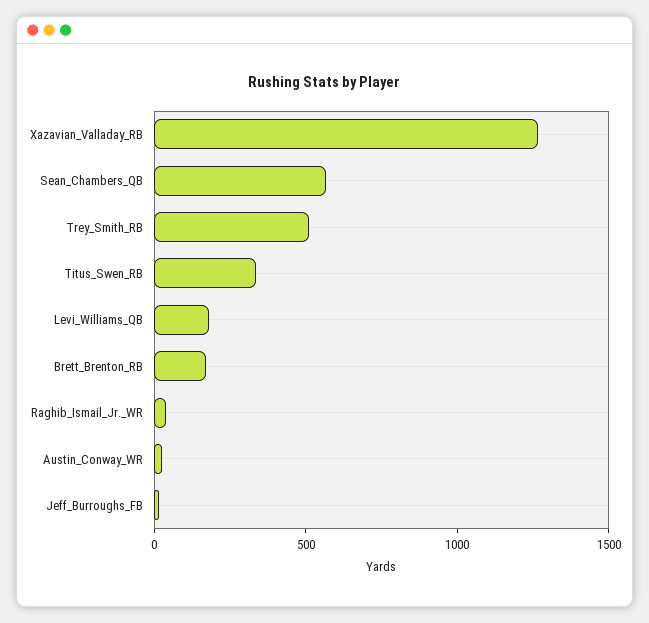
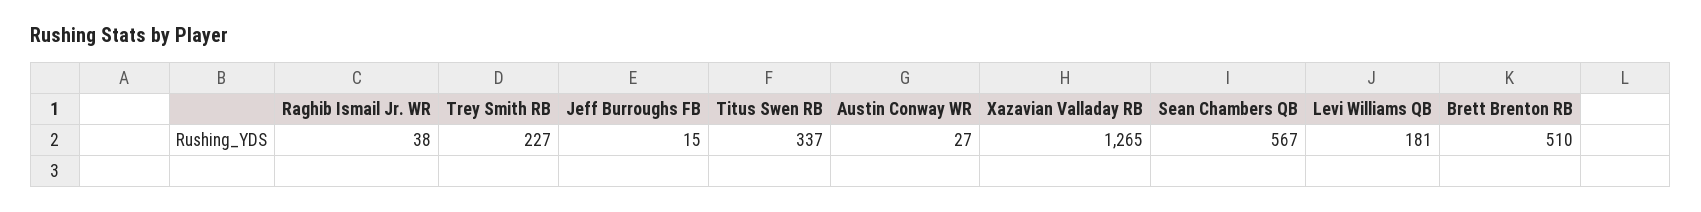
  {
    "Xazavian_Valladay_RB": 1265,
    "Sean_Chambers_QB": 567,
-   "Trey_Smith_RB": 500,
+   "Trey_Smith_RB": 227,
    "Titus_Swen_RB": 337,
    "Levi_Williams_QB": 181,
-   "Brett_Brenton_RB": 200,
+   "Brett_Brenton_RB": 510,
    "Raghib_Ismail_Jr._WR": 38,
    "Austin_Conway_WR": 27,
    "Jeff_Burroughs_FB": 15
  }

